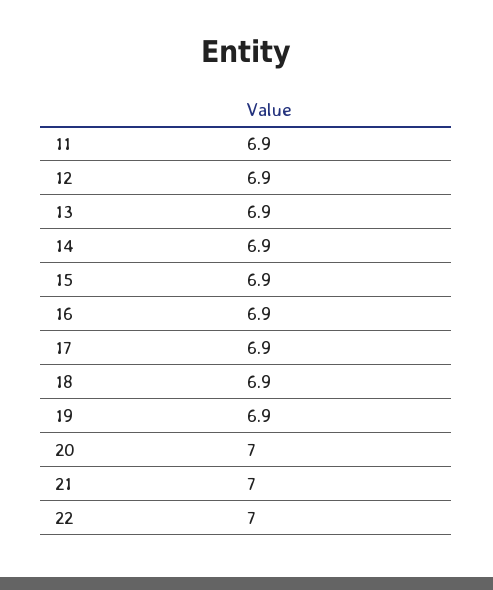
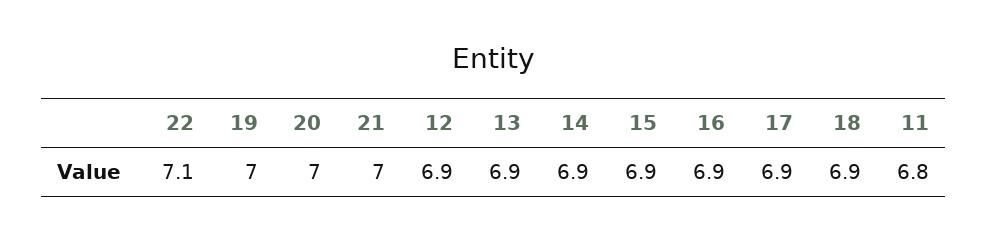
  {
-   "11": 6.9,
+   "11": 6.8,
    "12": 6.9,
    "13": 6.9,
    "14": 6.9,
    "15": 6.9,
    "16": 6.9,
    "17": 6.9,
    "18": 6.9,
-   "19": 6.9,
+   "19": 7,
    "20": 7,
    "21": 7,
-   "22": 7
+   "22": 7.1
  }

